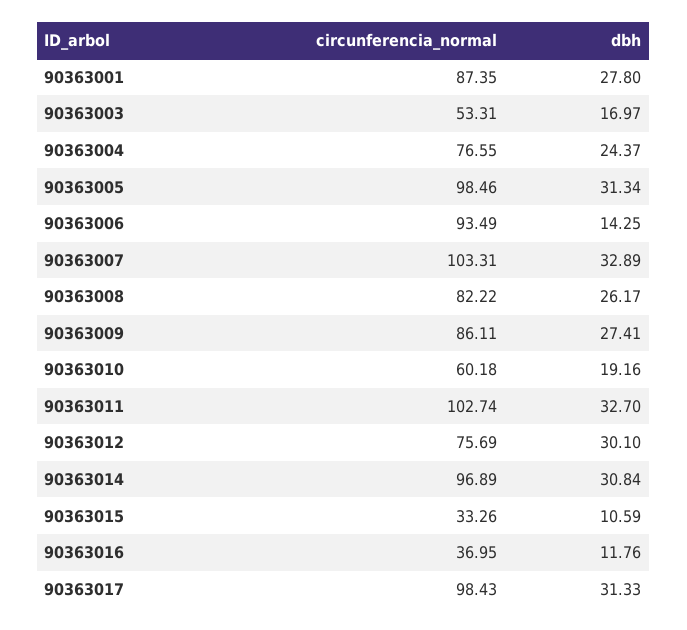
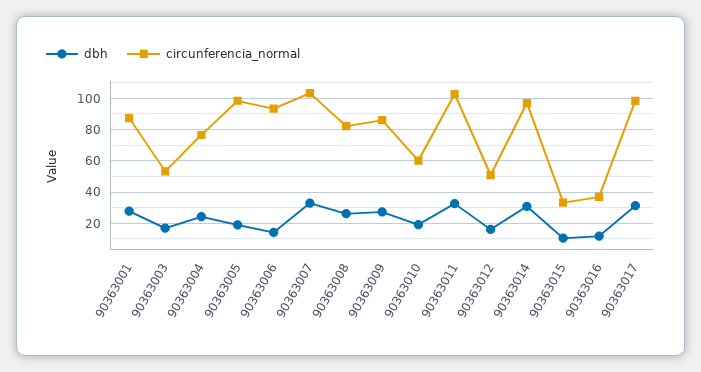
  {
    "circunferencia_normal": {
      "90363001": 87.35,
      "90363003": 53.31,
      "90363004": 76.55,
      "90363005": 98.46,
      "90363006": 93.49,
      "90363007": 103.31,
      "90363008": 82.22,
      "90363009": 86.11,
      "90363010": 60.18,
      "90363011": 102.74,
-     "90363012": 75.69,
+     "90363012": 50,
      "90363014": 96.89,
      "90363015": 33.26,
      "90363016": 36.95,
      "90363017": 98.43
    },
    "dbh": {
      "90363001": 27.8,
      "90363003": 16.97,
      "90363004": 24.37,
-     "90363005": 31.34,
+     "90363005": 20,
      "90363006": 14.25,
      "90363007": 32.89,
      "90363008": 26.17,
      "90363009": 27.41,
      "90363010": 19.16,
      "90363011": 32.7,
-     "90363012": 30.1,
+     "90363012": 15,
      "90363014": 30.84,
      "90363015": 10.59,
      "90363016": 11.76,
      "90363017": 31.33
    }
  }

